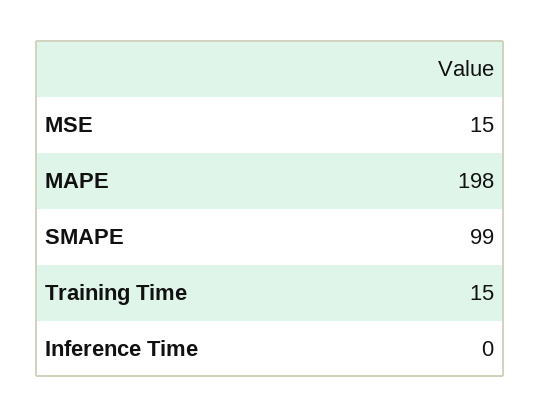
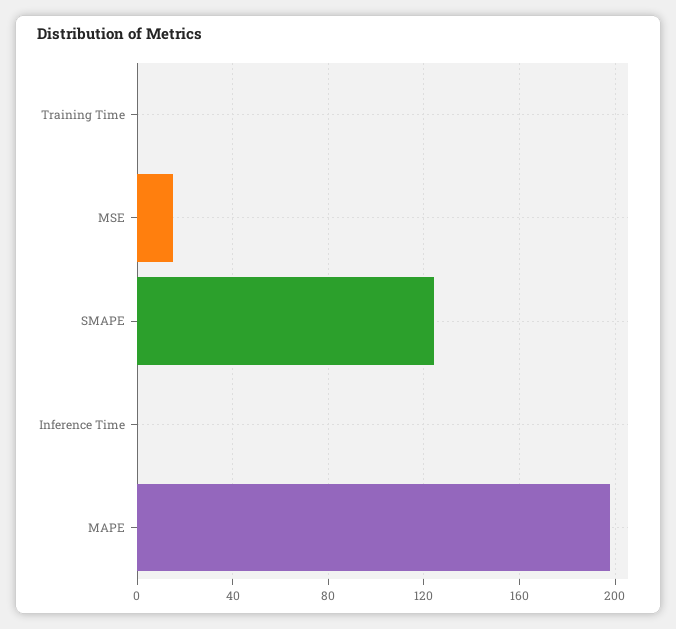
  {
    "MSE": 15,
    "MAPE": 198,
-   "SMAPE": 99,
+   "SMAPE": 125,
-   "Training Time": 15,
+   "Training Time": 0,
    "Inference Time": 0
  }

